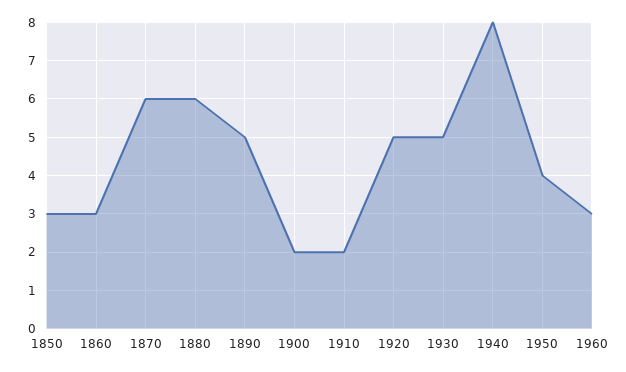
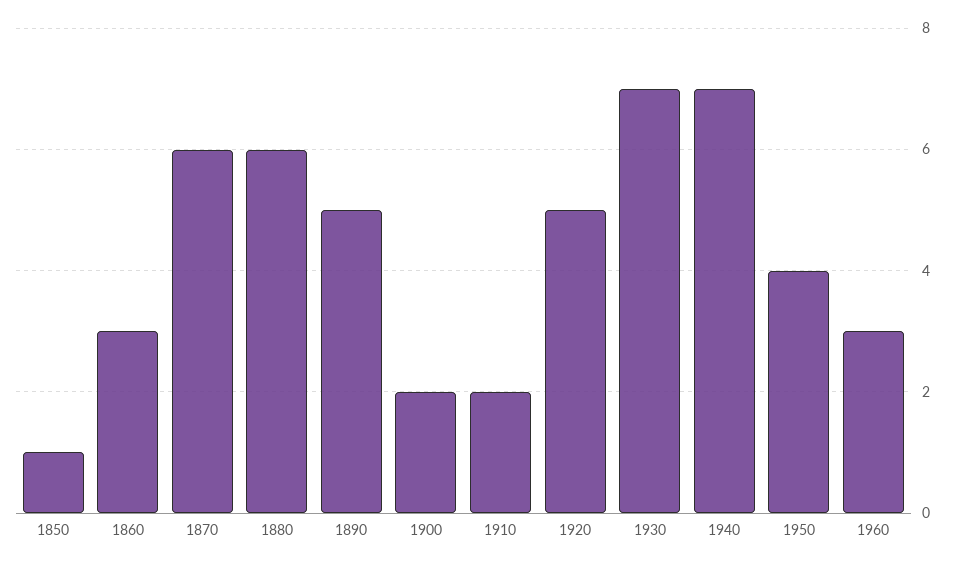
  {
-   "1850": 3,
+   "1850": 1,
    "1860": 3,
    "1870": 6,
    "1880": 6,
    "1890": 5,
    "1900": 2,
    "1910": 2,
    "1920": 5,
-   "1930": 5,
+   "1930": 7,
-   "1940": 8,
+   "1940": 7,
    "1950": 4,
    "1960": 3
  }

